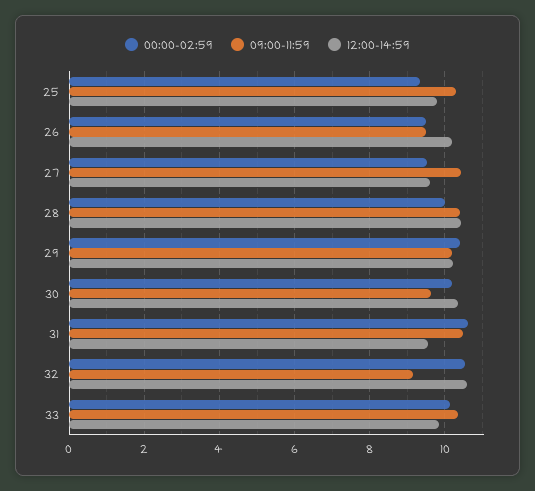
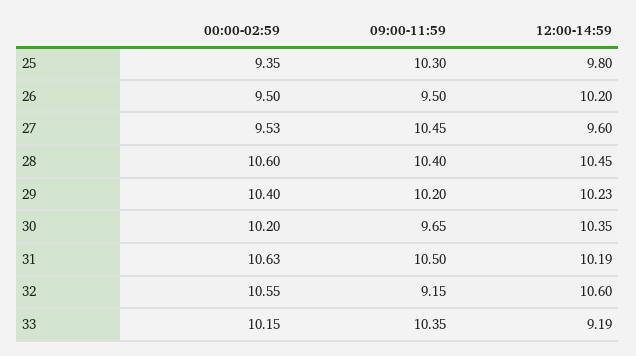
  {
    "00:00-02:59": {
      "25": 9.35,
      "26": 9.5,
      "27": 9.53,
-     "28": 10,
+     "28": 10.6,
      "29": 10.4,
      "30": 10.2,
      "31": 10.63,
      "32": 10.55,
      "33": 10.15
    },
    "09:00-11:59": {
      "25": 10.3,
      "26": 9.5,
      "27": 10.45,
      "28": 10.4,
      "29": 10.2,
      "30": 9.65,
      "31": 10.5,
      "32": 9.15,
      "33": 10.35
    },
    "12:00-14:59": {
      "25": 9.8,
      "26": 10.2,
      "27": 9.6,
      "28": 10.45,
      "29": 10.23,
      "30": 10.35,
-     "31": 9.6,
+     "31": 10.19,
      "32": 10.6,
-     "33": 9.8
+     "33": 9.19
    }
  }

